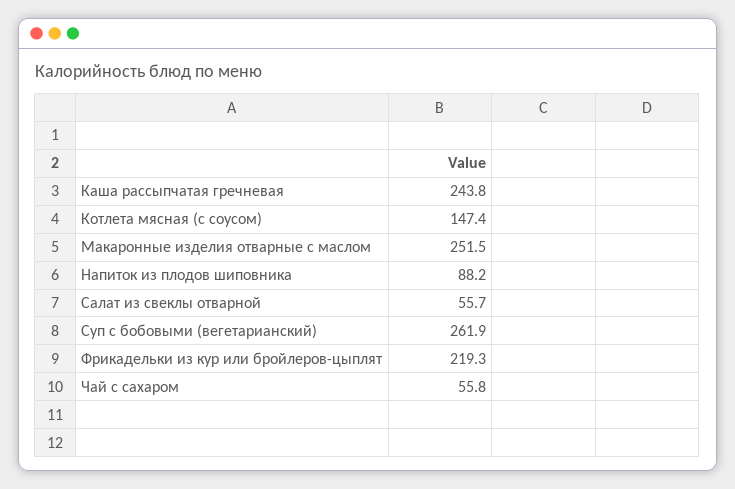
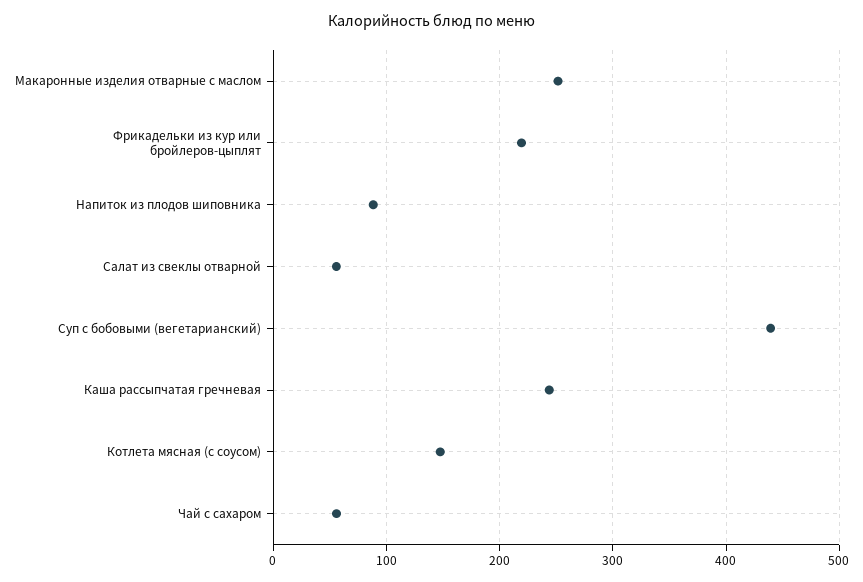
  {
    "Каша рассыпчатая гречневая": 243.8,
    "Котлета мясная (с соусом)": 147.4,
    "Макаронные изделия отварные с маслом": 251.5,
    "Напиток из плодов шиповника": 88.2,
    "Салат из свеклы отварной": 55.7,
-   "Суп с бобовыми (вегетарианский)": 261.9,
+   "Суп с бобовыми (вегетарианский)": 440,
    "Фрикадельки из кур или бройлеров-цыплят": 219.3,
    "Чай с сахаром": 55.8
  }

